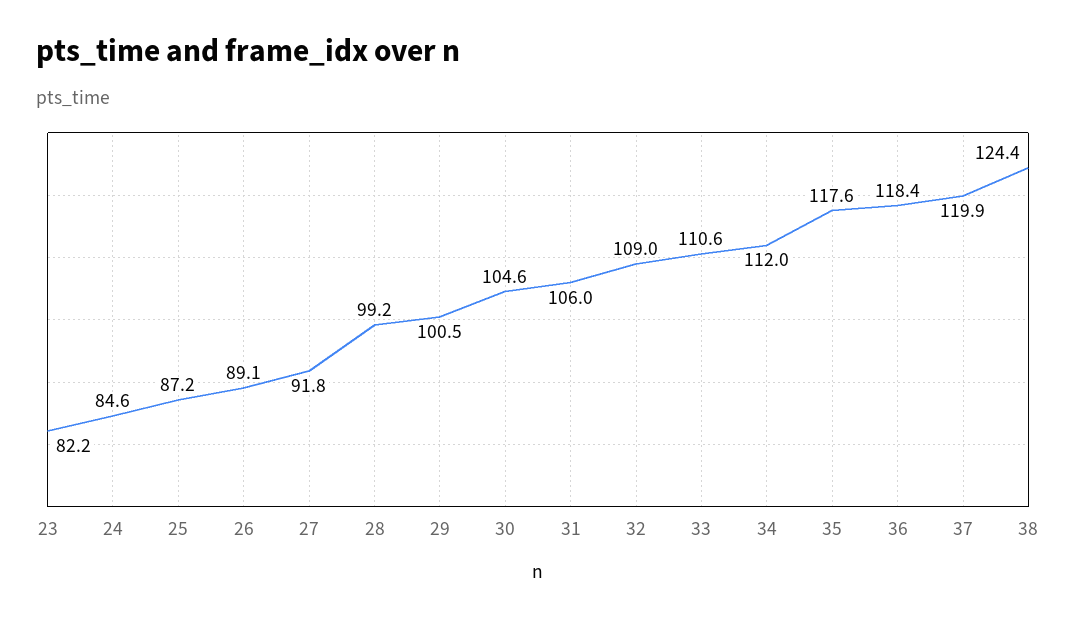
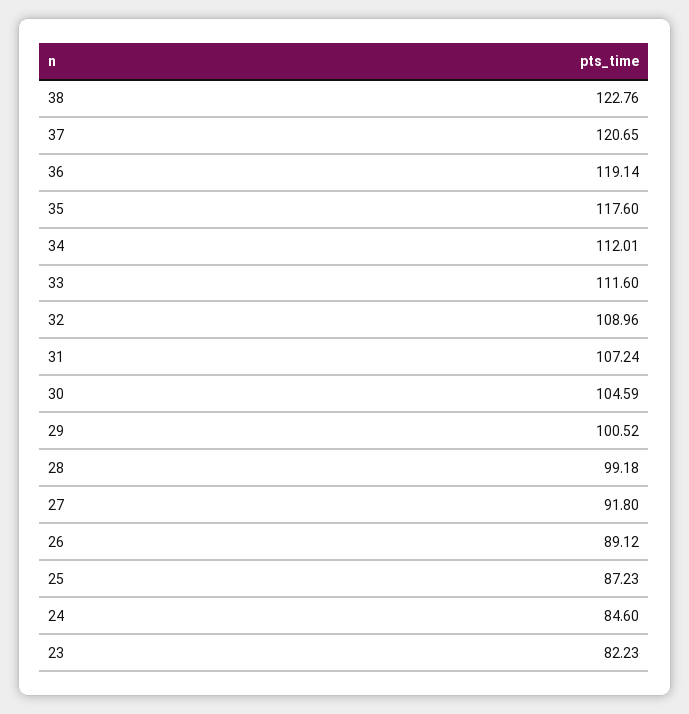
  {
    "23": 82.23,
    "24": 84.6,
    "25": 87.23,
    "26": 89.12,
    "27": 91.8,
    "28": 99.18,
    "29": 100.52,
    "30": 104.59,
-   "31": 106,
+   "31": 107.24,
    "32": 108.96,
-   "33": 110.6,
+   "33": 111.6,
    "34": 112.01,
    "35": 117.6,
-   "36": 118.4,
+   "36": 119.14,
-   "37": 119.9,
+   "37": 120.65,
-   "38": 124.4
+   "38": 122.76
  }

